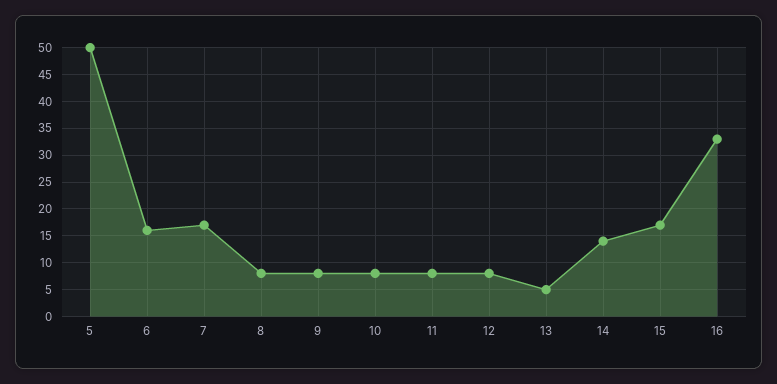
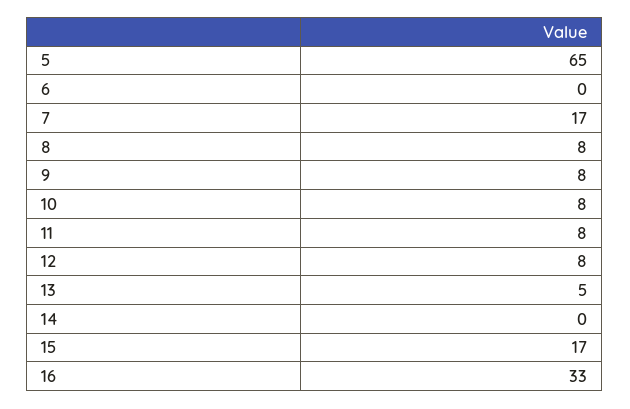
  {
-   "5": 50,
+   "5": 65,
-   "6": 15,
+   "6": 0,
    "7": 17,
    "8": 8,
    "9": 8,
    "10": 8,
    "11": 8,
    "12": 8,
    "13": 5,
-   "14": 15,
+   "14": 0,
    "15": 17,
    "16": 33
  }

